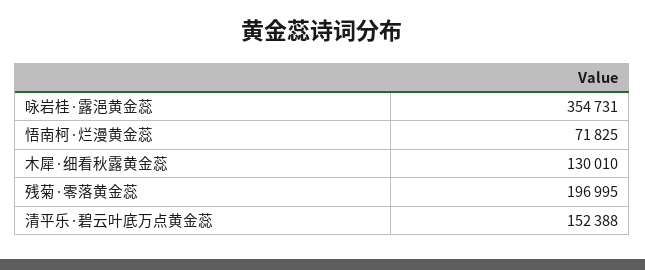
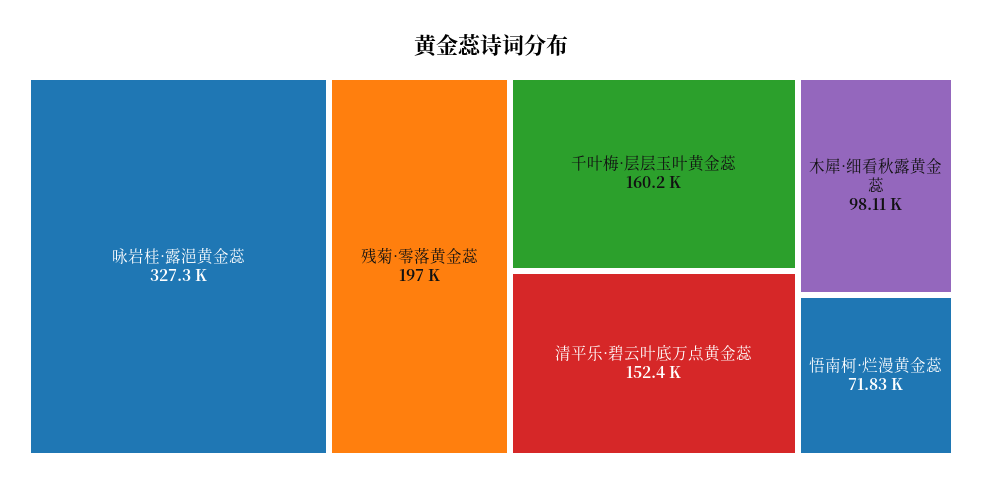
  {
-   "咏岩桂·露浥黄金蕊": 354731,
+   "咏岩桂·露浥黄金蕊": 327300,
    "悟南柯·烂漫黄金蕊": 71825,
-   "木犀·细看秋露黄金蕊": 130010,
+   "木犀·细看秋露黄金蕊": 98110,
    "残菊·零落黄金蕊": 196995,
-   "清平乐·碧云叶底万点黄金蕊": 152388
+   "清平乐·碧云叶底万点黄金蕊": 152388,
+   "千叶梅·层层玉叶黄金蕊": 160200
  }

